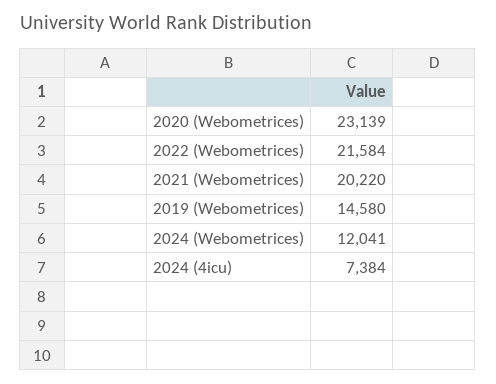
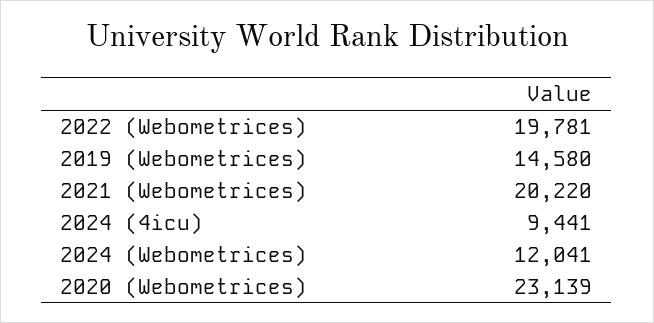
  {
    "2020 (Webometrices)": 23139,
-   "2022 (Webometrices)": 21584,
+   "2022 (Webometrices)": 19781,
    "2021 (Webometrices)": 20220,
    "2019 (Webometrices)": 14580,
    "2024 (Webometrices)": 12041,
-   "2024 (4icu)": 7384
+   "2024 (4icu)": 9441
  }

